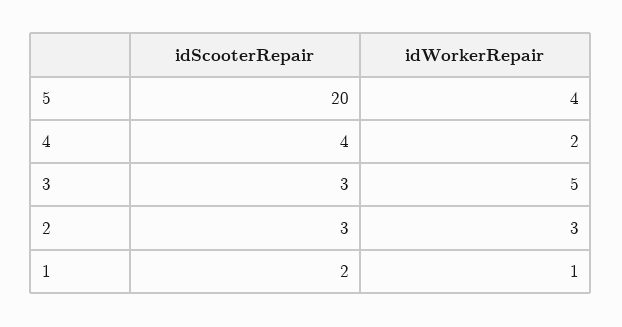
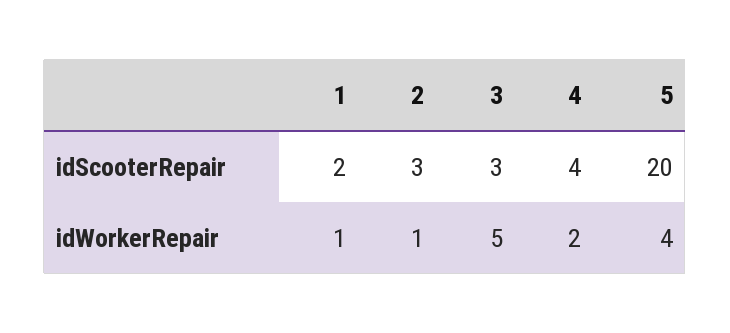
  {
    "idScooterRepair": {
      "5": 20,
      "4": 4,
      "3": 3,
      "2": 3,
      "1": 2
    },
    "idWorkerRepair": {
      "5": 4,
      "4": 2,
      "3": 5,
-     "2": 3,
+     "2": 1,
      "1": 1
    }
  }

